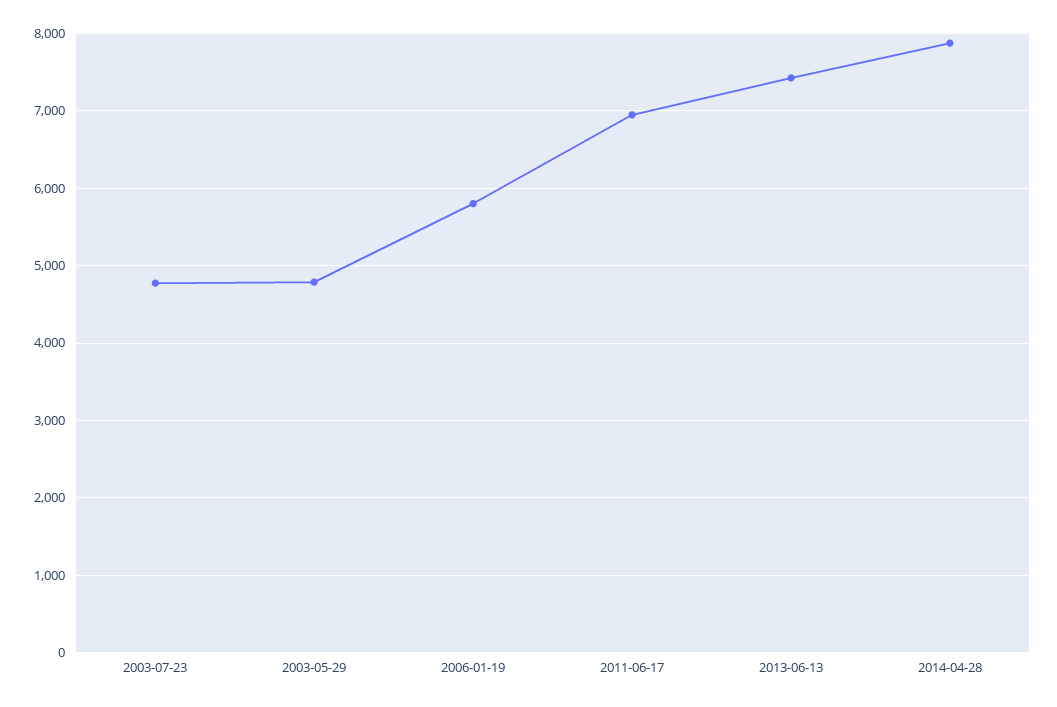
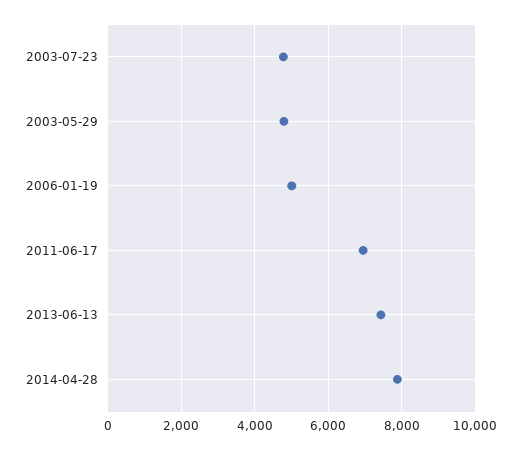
  {
    "2003-07-23": 4800,
    "2003-05-29": 4800,
-   "2006-01-19": 5800,
+   "2006-01-19": 5000,
    "2011-06-17": 6900,
    "2013-06-13": 7400,
    "2014-04-28": 7900
  }

